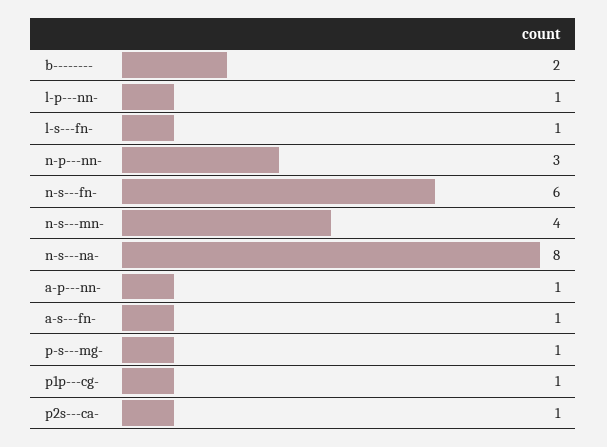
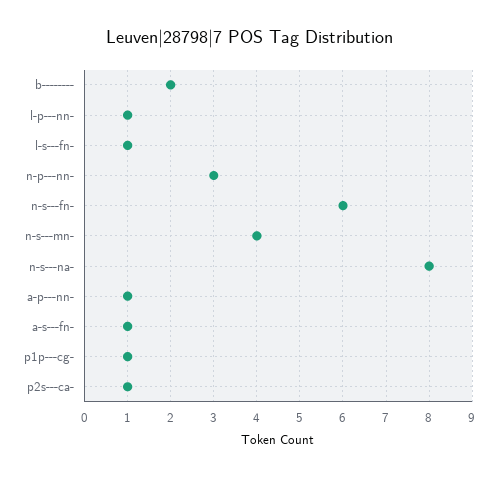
  {
    "b--------": 2,
    "l-p---nn-": 1,
    "l-s---fn-": 1,
    "n-p---nn-": 3,
    "n-s---fn-": 6,
    "n-s---mn-": 4,
    "n-s---na-": 8,
    "a-p---nn-": 1,
    "a-s---fn-": 1,
-   "p-s---mg-": 1,
    "p1p---cg-": 1,
    "p2s---ca-": 1
  }

